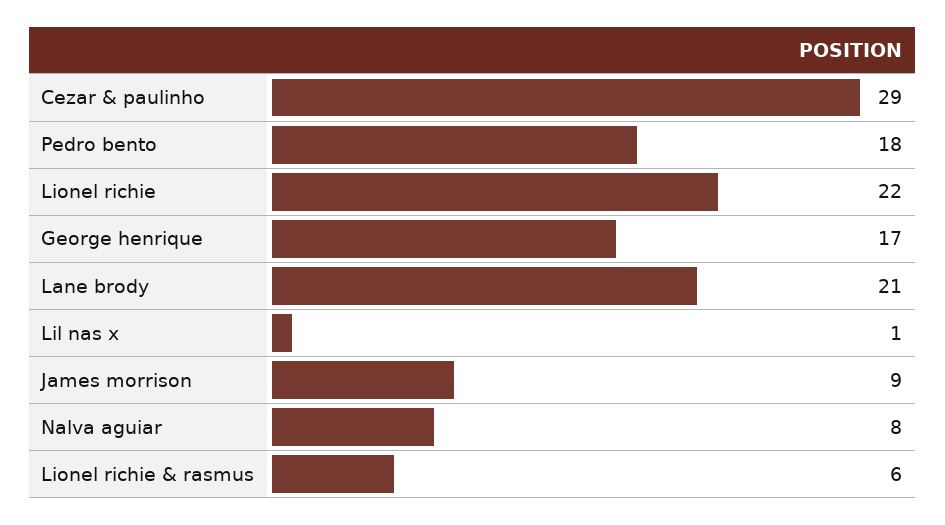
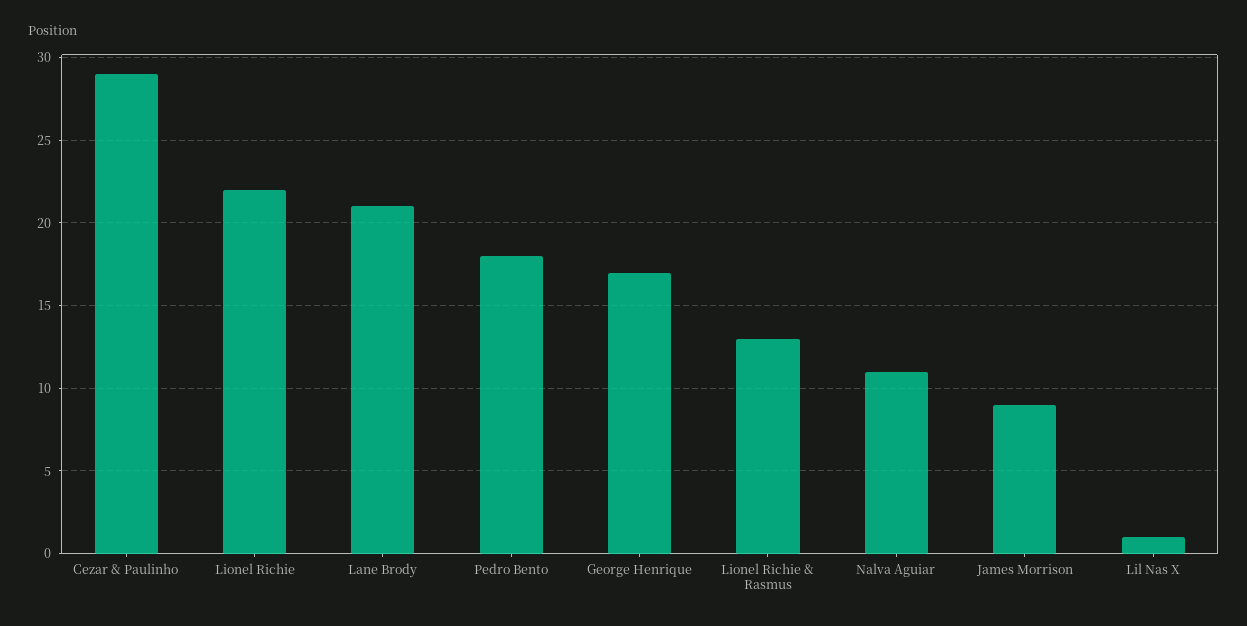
  {
    "Cezar & paulinho": 29,
    "Pedro bento": 18,
    "Lionel richie": 22,
    "George henrique": 17,
    "Lane brody": 21,
    "Lil nas x": 1,
    "James morrison": 9,
-   "Nalva aguiar": 8,
+   "Nalva aguiar": 11,
-   "Lionel richie & rasmus": 6
+   "Lionel richie & rasmus": 13
  }

